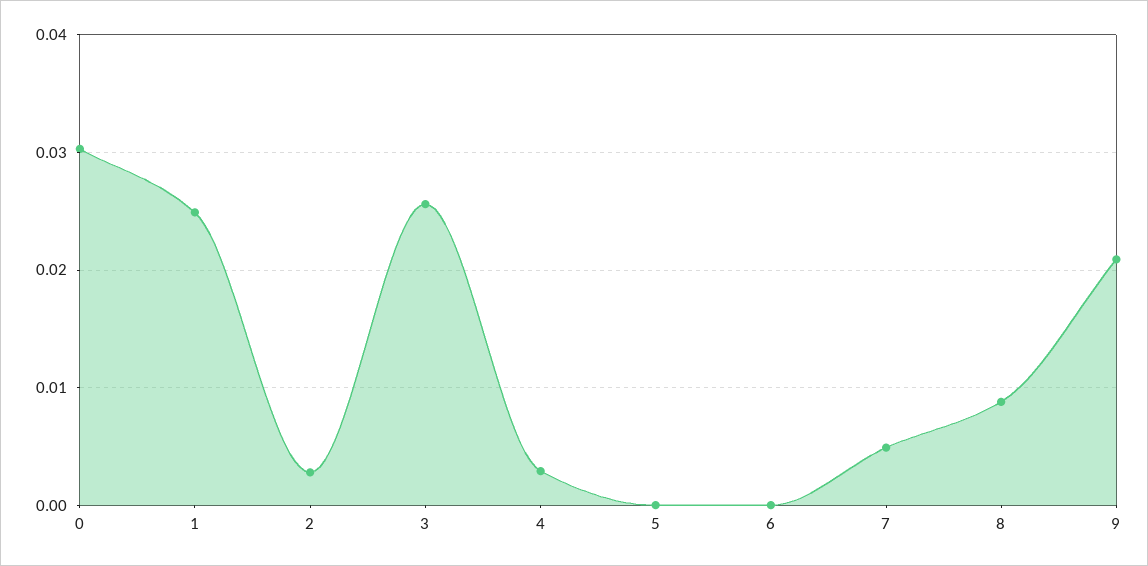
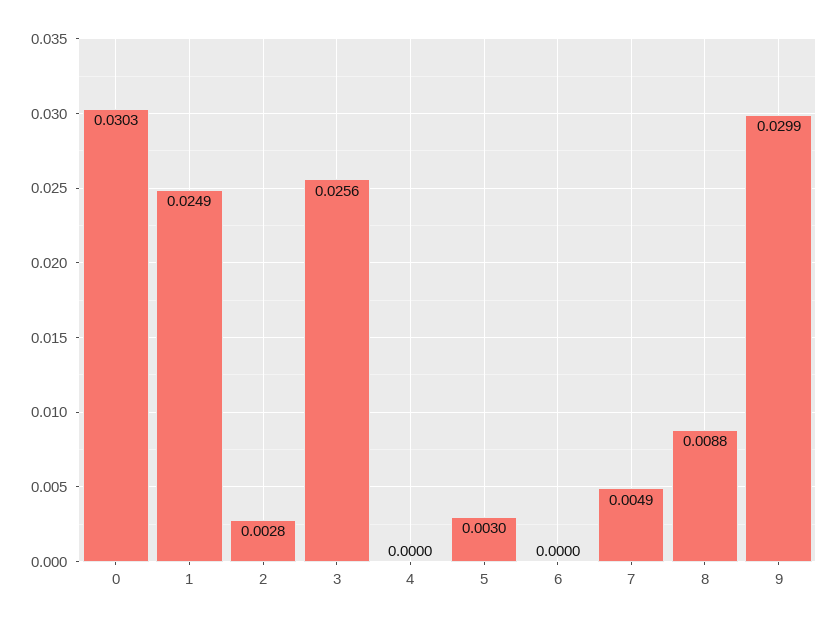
  {
    "0": 0.0303,
    "1": 0.0249,
    "2": 0.0028,
    "3": 0.0256,
-   "4": 0.003,
+   "4": 0,
-   "5": 0,
+   "5": 0.003,
    "6": 0,
    "7": 0.0049,
    "8": 0.0088,
-   "9": 0.021
+   "9": 0.0299
  }

